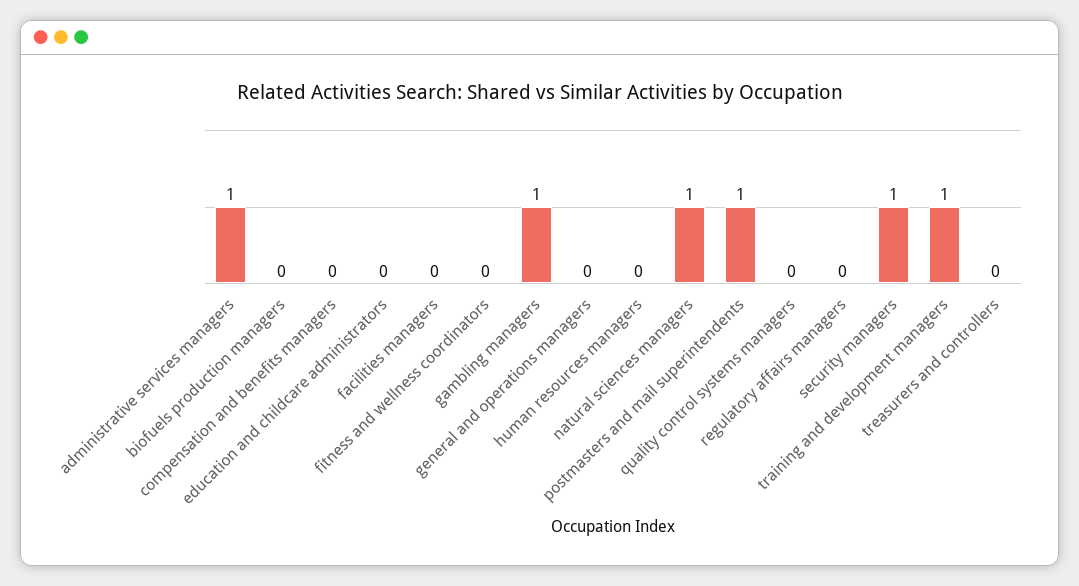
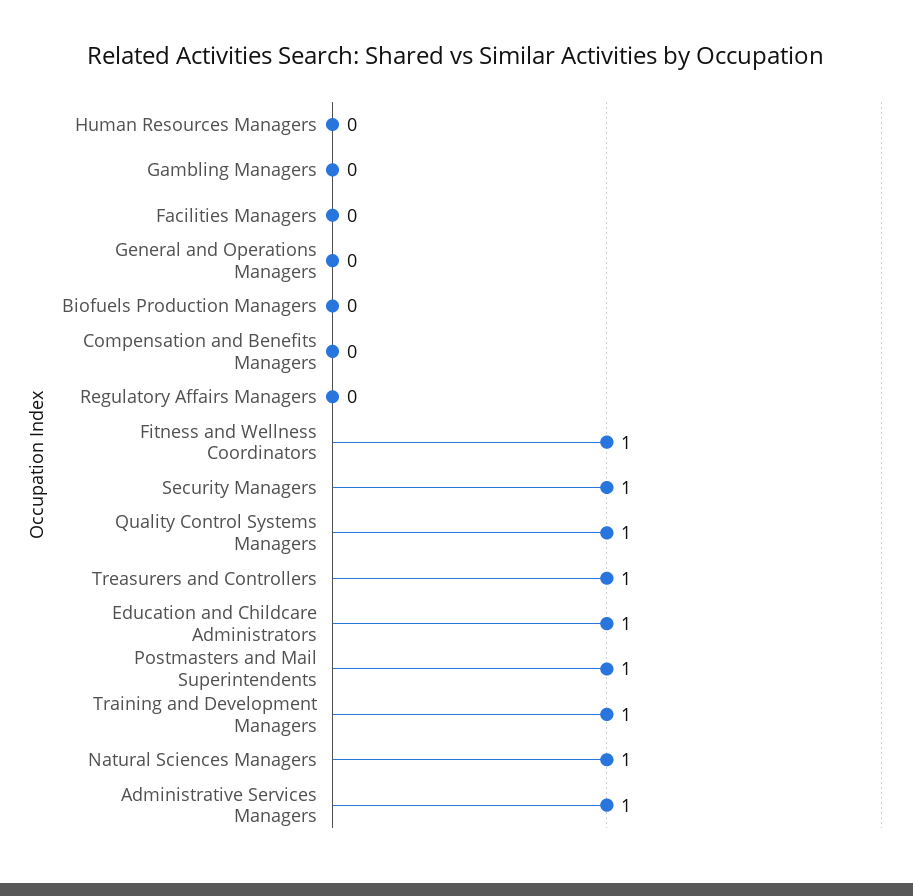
  {
    "administrative services managers": 1,
    "biofuels production managers": 0,
    "compensation and benefits managers": 0,
-   "education and childcare administrators": 0,
+   "education and childcare administrators": 1,
    "facilities managers": 0,
-   "fitness and wellness coordinators": 0,
+   "fitness and wellness coordinators": 1,
-   "gambling managers": 1,
+   "gambling managers": 0,
    "general and operations managers": 0,
    "human resources managers": 0,
    "natural sciences managers": 1,
    "postmasters and mail superintendents": 1,
-   "quality control systems managers": 0,
+   "quality control systems managers": 1,
    "regulatory affairs managers": 0,
    "security managers": 1,
    "training and development managers": 1,
-   "treasurers and controllers": 0
+   "treasurers and controllers": 1
  }

